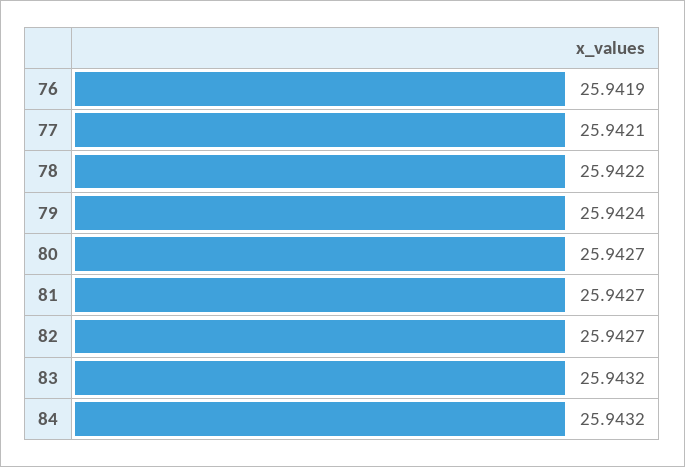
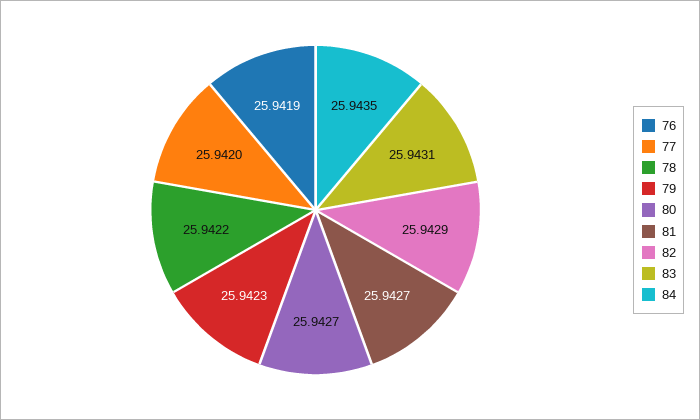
  {
    "76": 25.9419,
-   "77": 25.9421,
+   "77": 25.942,
    "78": 25.9422,
-   "79": 25.9424,
+   "79": 25.9423,
    "80": 25.9427,
    "81": 25.9427,
-   "82": 25.9427,
+   "82": 25.9429,
-   "83": 25.9432,
+   "83": 25.9431,
-   "84": 25.9432
+   "84": 25.9435
  }

